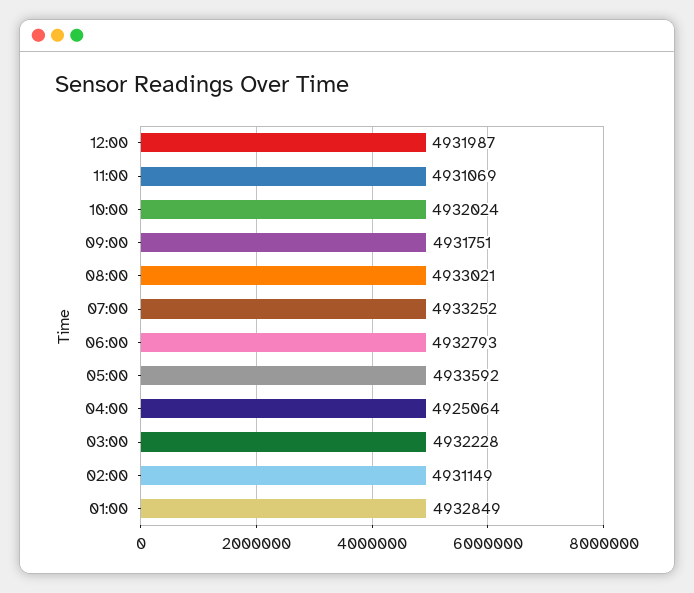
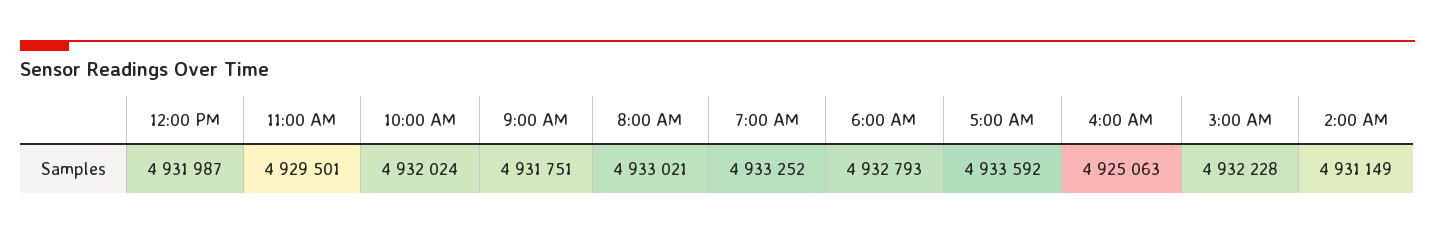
  {
    "12:00": 4931987,
-   "11:00": 4931069,
+   "11:00": 4929501,
    "10:00": 4932024,
    "09:00": 4931751,
    "08:00": 4933021,
    "07:00": 4933252,
    "06:00": 4932793,
    "05:00": 4933592,
-   "04:00": 4925064,
+   "04:00": 4925063,
    "03:00": 4932228,
-   "02:00": 4931149,
+   "02:00": 4931149
-   "01:00": 4932849
  }

